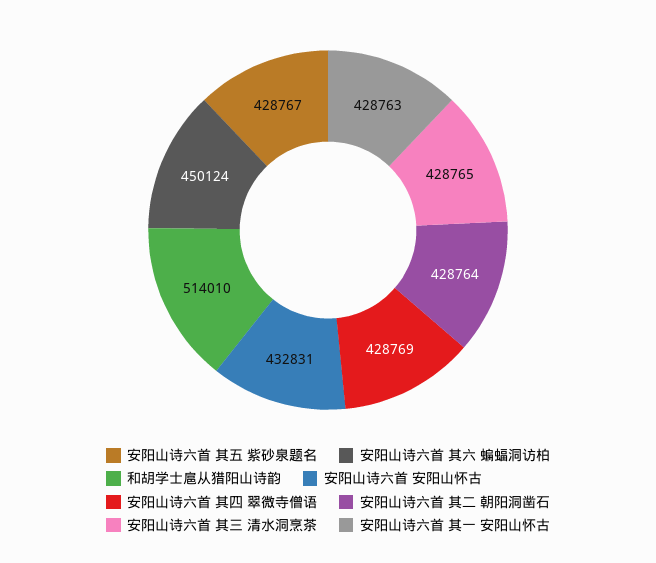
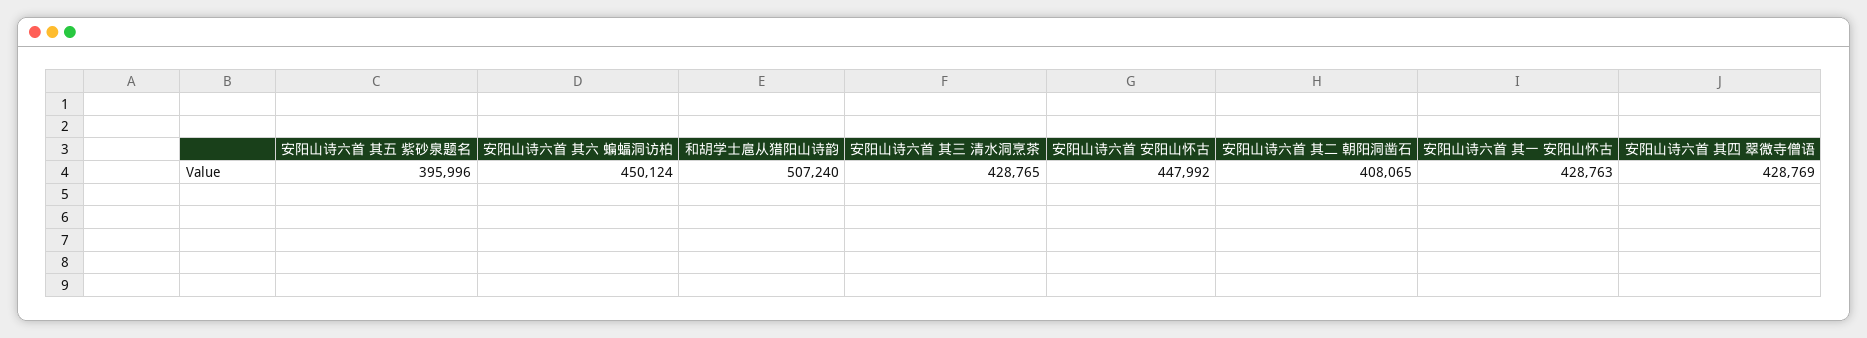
  {
-   "安阳山诗六首 其五 紫砂泉题名": 428767,
+   "安阳山诗六首 其五 紫砂泉题名": 395996,
    "安阳山诗六首 其六 蝙蝠洞访柏": 450124,
-   "和胡学士扈从猎阳山诗韵": 514010,
+   "和胡学士扈从猎阳山诗韵": 507240,
-   "安阳山诗六首 安阳山怀古": 432831,
+   "安阳山诗六首 安阳山怀古": 447992,
    "安阳山诗六首 其四 翠微寺僧语": 428769,
-   "安阳山诗六首 其二 朝阳洞凿石": 428764,
+   "安阳山诗六首 其二 朝阳洞凿石": 408065,
    "安阳山诗六首 其三 清水洞烹茶": 428765,
    "安阳山诗六首 其一 安阳山怀古": 428763
  }

